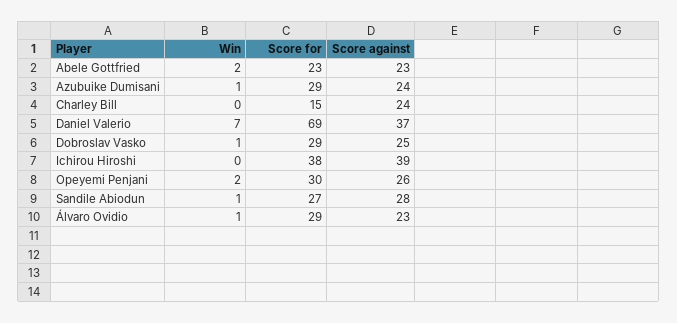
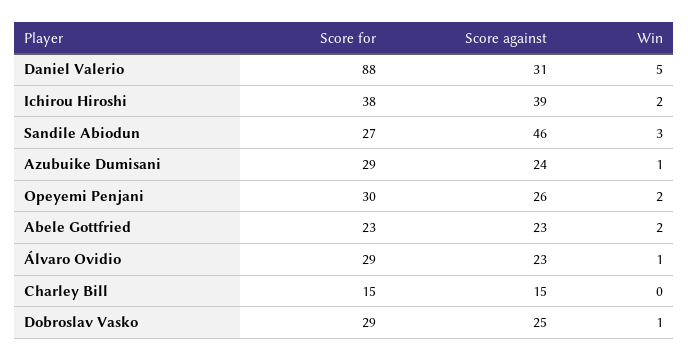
  {
    "Win": {
      "Abele Gottfried": 2,
      "Azubuike Dumisani": 1,
      "Charley Bill": 0,
-     "Daniel Valerio": 7,
+     "Daniel Valerio": 5,
      "Dobroslav Vasko": 1,
-     "Ichirou Hiroshi": 0,
+     "Ichirou Hiroshi": 2,
      "Opeyemi Penjani": 2,
-     "Sandile Abiodun": 1,
+     "Sandile Abiodun": 3,
      "Álvaro Ovidio": 1
    },
    "Score for": {
      "Abele Gottfried": 23,
      "Azubuike Dumisani": 29,
      "Charley Bill": 15,
-     "Daniel Valerio": 69,
+     "Daniel Valerio": 88,
      "Dobroslav Vasko": 29,
      "Ichirou Hiroshi": 38,
      "Opeyemi Penjani": 30,
      "Sandile Abiodun": 27,
      "Álvaro Ovidio": 29
    },
    "Score against": {
      "Abele Gottfried": 23,
      "Azubuike Dumisani": 24,
-     "Charley Bill": 24,
+     "Charley Bill": 15,
-     "Daniel Valerio": 37,
+     "Daniel Valerio": 31,
      "Dobroslav Vasko": 25,
      "Ichirou Hiroshi": 39,
      "Opeyemi Penjani": 26,
-     "Sandile Abiodun": 28,
+     "Sandile Abiodun": 46,
      "Álvaro Ovidio": 23
    }
  }

